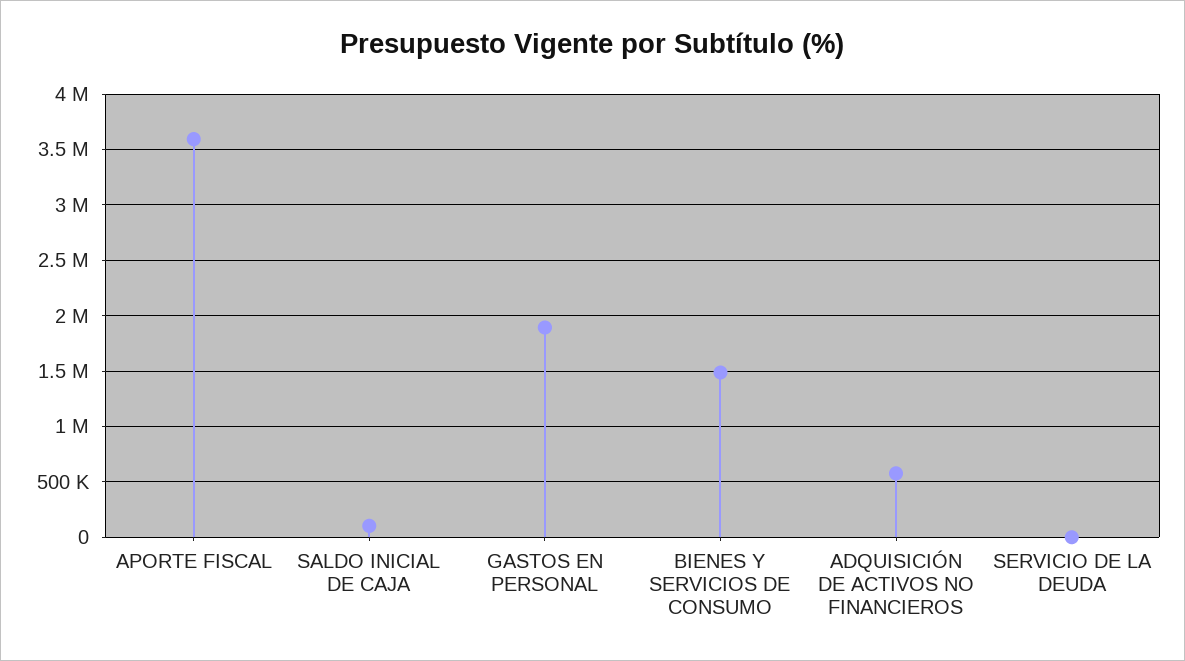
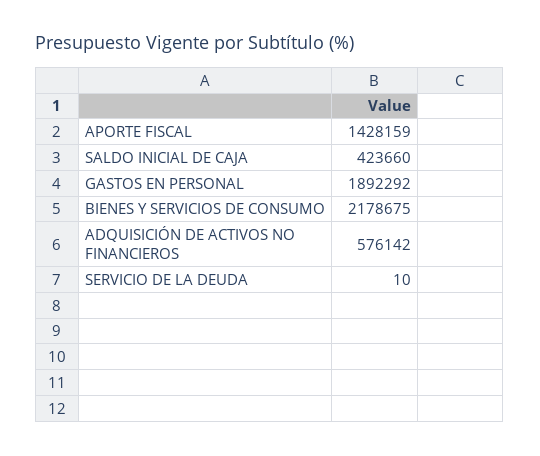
  {
-   "APORTE FISCAL": 3600000,
+   "APORTE FISCAL": 1428159,
-   "SALDO INICIAL DE CAJA": 100000,
+   "SALDO INICIAL DE CAJA": 423660,
    "GASTOS EN PERSONAL": 1892292,
-   "BIENES Y SERVICIOS DE CONSUMO": 1500000,
+   "BIENES Y SERVICIOS DE CONSUMO": 2178675,
    "ADQUISICIÓN DE ACTIVOS NO FINANCIEROS": 576142,
    "SERVICIO DE LA DEUDA": 10
  }

